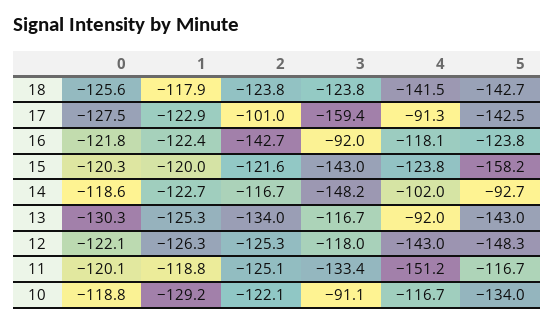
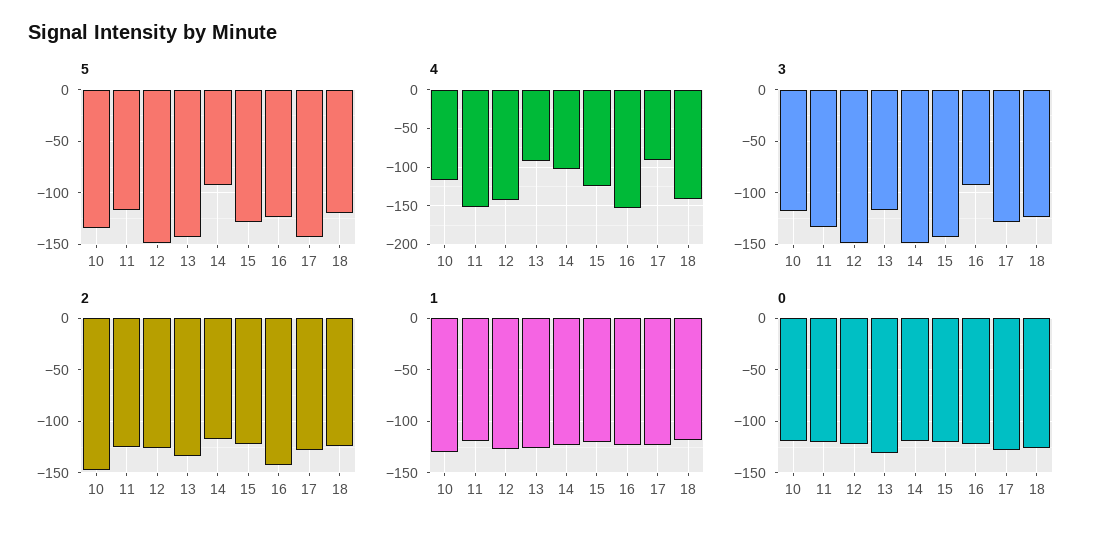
  {
    "0": {
      "18": -125.6,
      "17": -127.5,
      "16": -121.8,
      "15": -120.3,
      "14": -118.6,
      "13": -130.3,
      "12": -122.1,
      "11": -120.1,
      "10": -118.8
    },
    "1": {
      "18": -117.9,
      "17": -122.9,
      "16": -122.4,
      "15": -120,
      "14": -122.7,
      "13": -125.3,
      "12": -126.3,
      "11": -118.8,
      "10": -129.2
    },
    "2": {
      "18": -123.8,
-     "17": -101,
+     "17": -130,
      "16": -142.7,
      "15": -121.6,
      "14": -116.7,
      "13": -134,
      "12": -125.3,
      "11": -125.1,
-     "10": -122.1
+     "10": -150
    },
    "3": {
      "18": -123.8,
-     "17": -159.4,
+     "17": -130,
      "16": -92,
      "15": -143,
      "14": -148.2,
      "13": -116.7,
-     "12": -118,
+     "12": -150,
      "11": -133.4,
-     "10": -91.1
+     "10": -120
    },
    "4": {
      "18": -141.5,
      "17": -91.3,
-     "16": -118.1,
+     "16": -150,
      "15": -123.8,
      "14": -102,
      "13": -92,
      "12": -143,
      "11": -151.2,
      "10": -116.7
    },
    "5": {
-     "18": -142.7,
+     "18": -120,
      "17": -142.5,
      "16": -123.8,
-     "15": -158.2,
+     "15": -130,
      "14": -92.7,
      "13": -143,
      "12": -148.3,
      "11": -116.7,
      "10": -134
    }
  }

